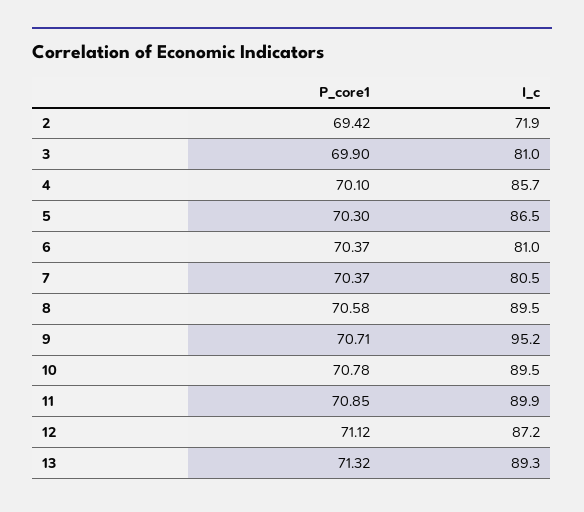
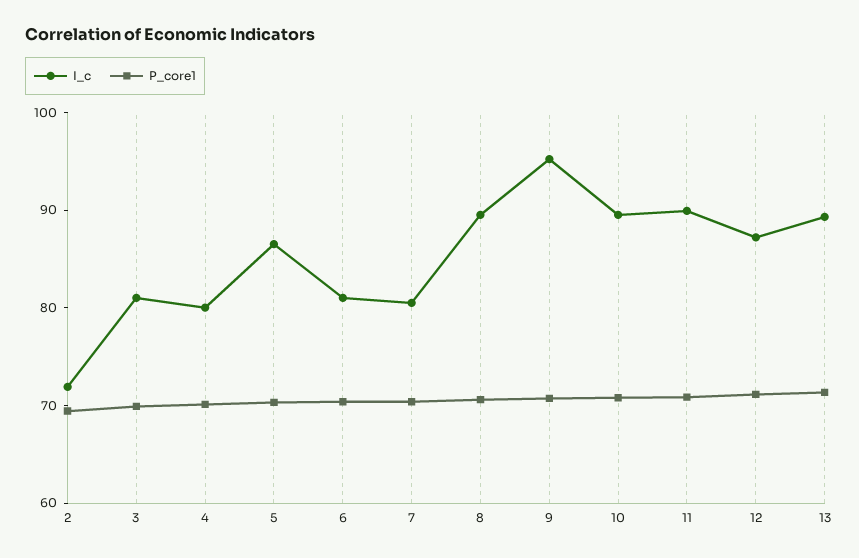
  {
    "P_core1": {
      "2": 69.42,
      "3": 69.9,
      "4": 70.1,
      "5": 70.3,
      "6": 70.37,
      "7": 70.37,
      "8": 70.58,
      "9": 70.71,
      "10": 70.78,
      "11": 70.85,
      "12": 71.12,
      "13": 71.32
    },
    "I_c": {
      "2": 71.9,
      "3": 81,
-     "4": 85.7,
+     "4": 80,
      "5": 86.5,
      "6": 81,
      "7": 80.5,
      "8": 89.5,
      "9": 95.2,
      "10": 89.5,
      "11": 89.9,
      "12": 87.2,
      "13": 89.3
    }
  }

